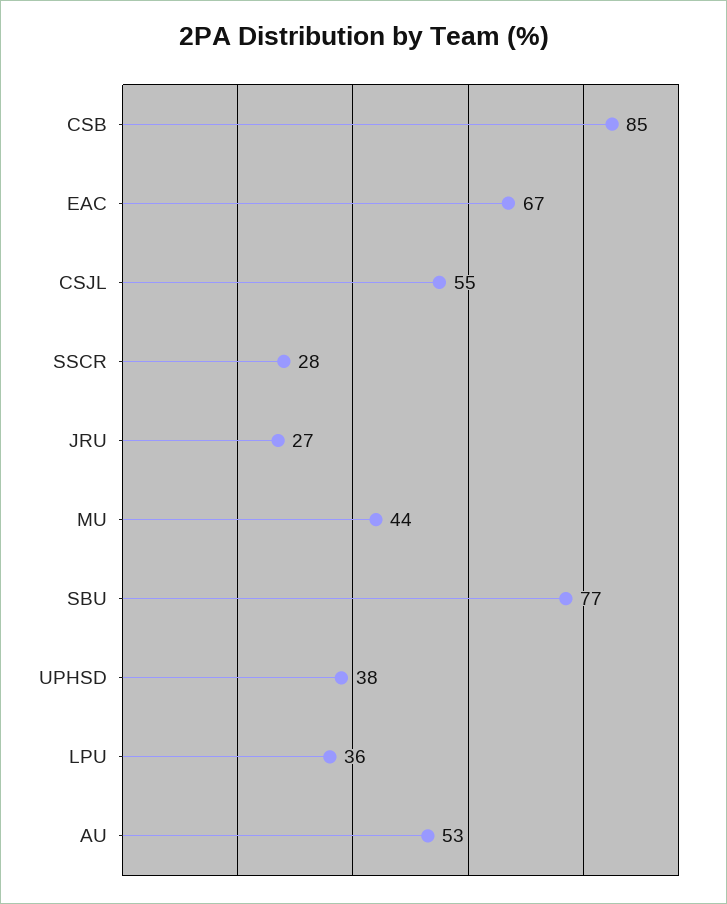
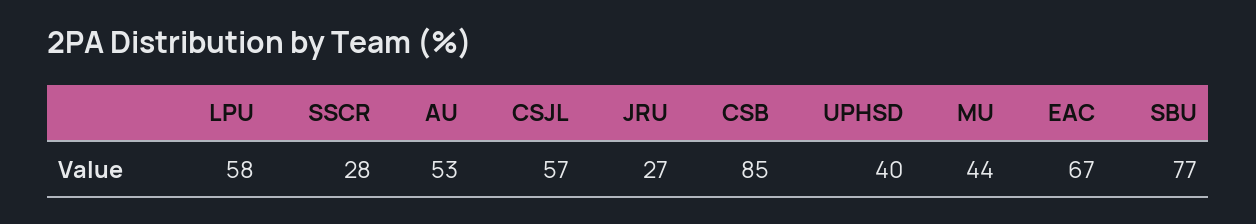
  {
    "CSB": 85,
    "EAC": 67,
-   "CSJL": 55,
+   "CSJL": 57,
    "SSCR": 28,
    "JRU": 27,
    "MU": 44,
    "SBU": 77,
-   "UPHSD": 38,
+   "UPHSD": 40,
-   "LPU": 36,
+   "LPU": 58,
    "AU": 53
  }

